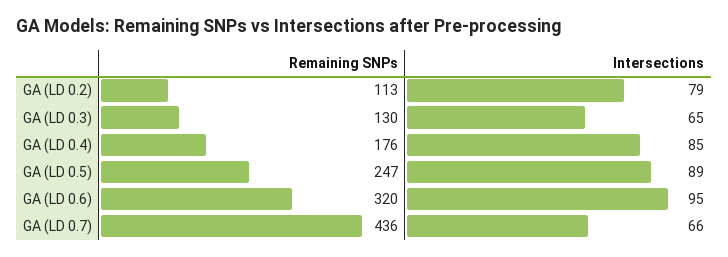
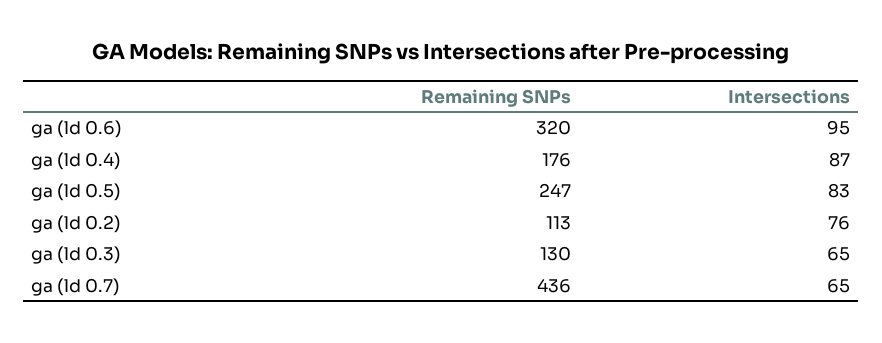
  {
    "Remaining SNPs": {
      "GA (LD 0.2)": 113,
      "GA (LD 0.3)": 130,
      "GA (LD 0.4)": 176,
      "GA (LD 0.5)": 247,
      "GA (LD 0.6)": 320,
      "GA (LD 0.7)": 436
    },
    "Intersections": {
-     "GA (LD 0.2)": 79,
+     "GA (LD 0.2)": 76,
      "GA (LD 0.3)": 65,
-     "GA (LD 0.4)": 85,
+     "GA (LD 0.4)": 87,
-     "GA (LD 0.5)": 89,
+     "GA (LD 0.5)": 83,
      "GA (LD 0.6)": 95,
-     "GA (LD 0.7)": 66
+     "GA (LD 0.7)": 65
    }
  }

